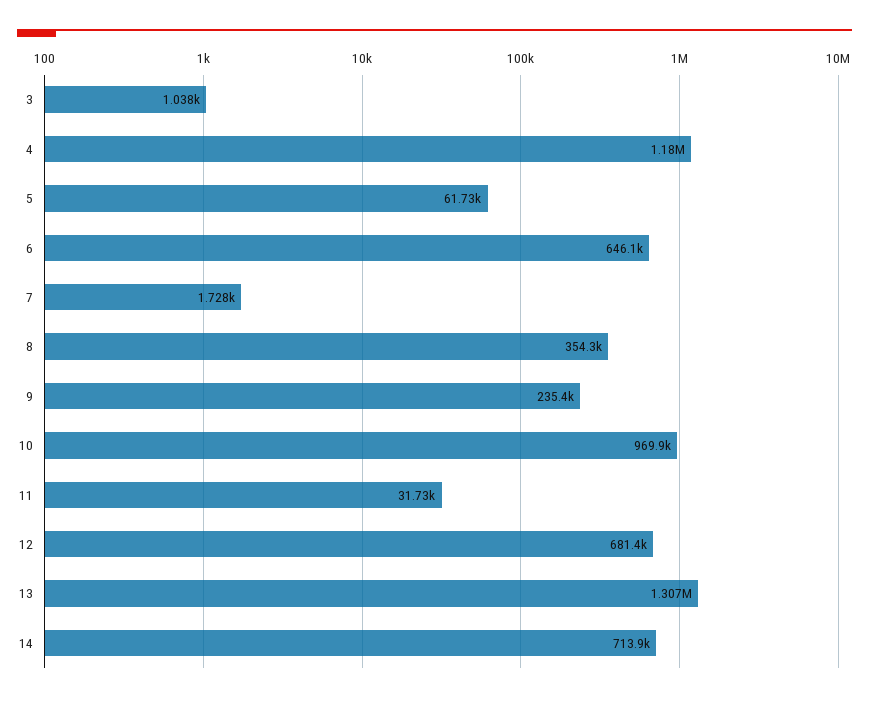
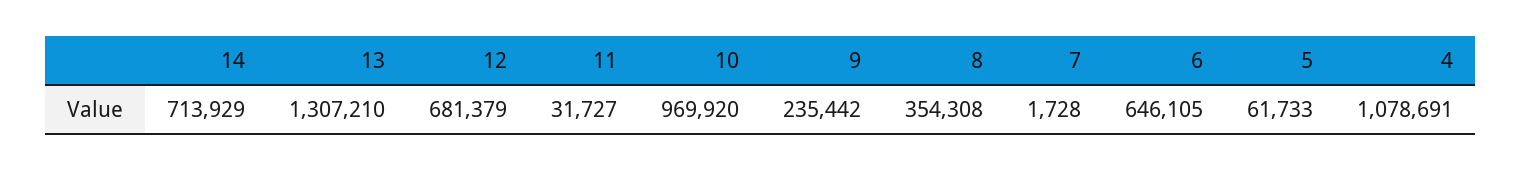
  {
-   "3": 1038,
-   "4": 1180000,
+   "4": 1078691,
    "5": 61733,
    "6": 646105,
    "7": 1728,
    "8": 354308,
    "9": 235442,
    "10": 969920,
    "11": 31727,
    "12": 681379,
    "13": 1307210,
    "14": 713929
  }

